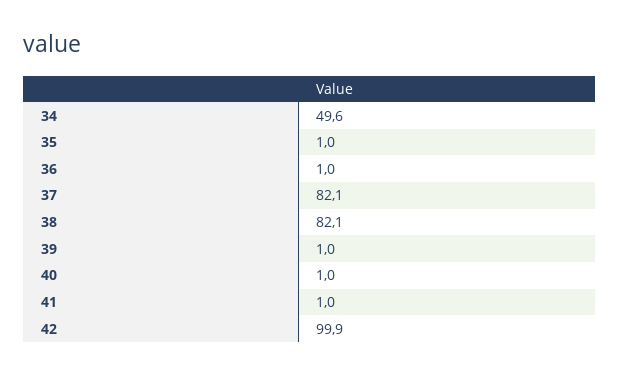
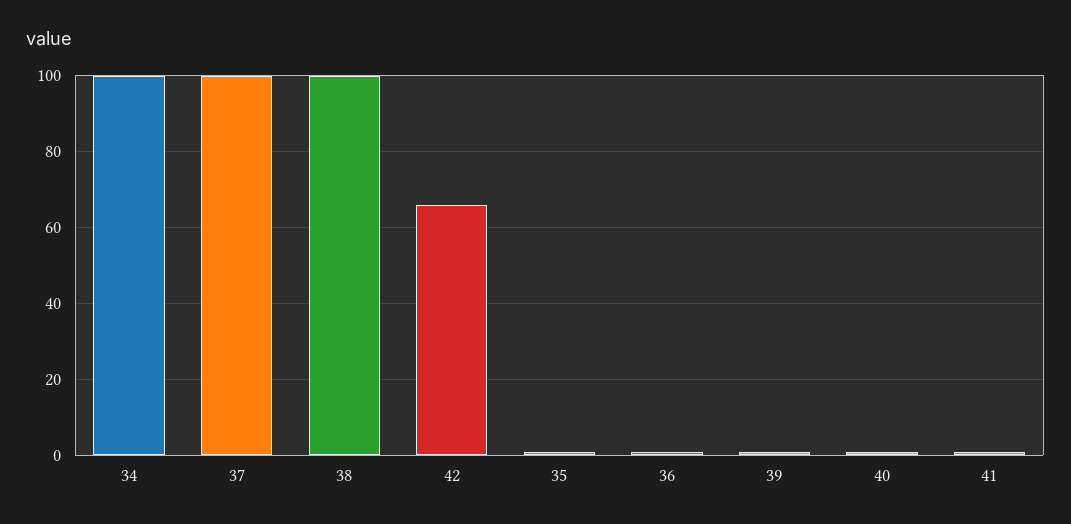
  {
-   "34": 49.6,
+   "34": 100,
    "35": 1,
    "36": 1,
-   "37": 82.1,
+   "37": 100,
-   "38": 82.1,
+   "38": 100,
    "39": 1,
    "40": 1,
    "41": 1,
-   "42": 99.9
+   "42": 66
  }

